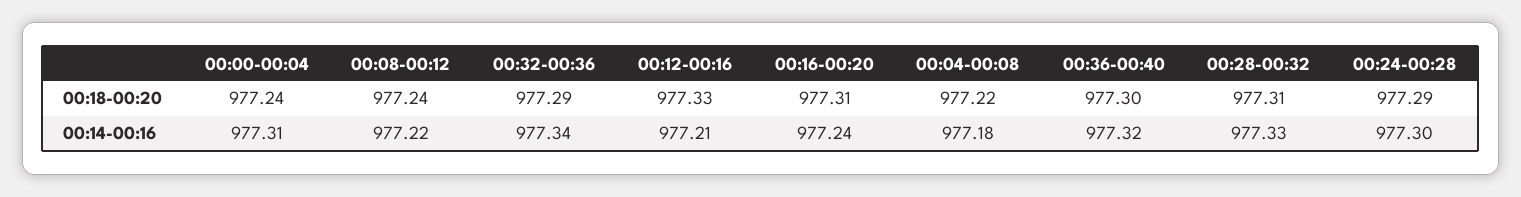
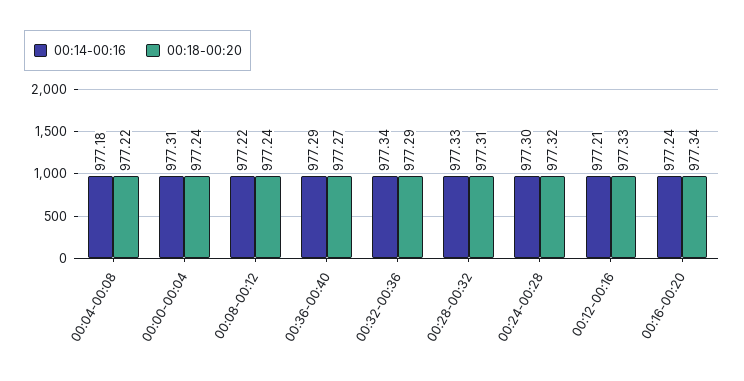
  {
    "00:18-00:20": {
      "00:00-00:04": 977.24,
      "00:08-00:12": 977.24,
      "00:32-00:36": 977.29,
      "00:12-00:16": 977.33,
-     "00:16-00:20": 977.31,
+     "00:16-00:20": 977.34,
      "00:04-00:08": 977.22,
-     "00:36-00:40": 977.3,
+     "00:36-00:40": 977.27,
      "00:28-00:32": 977.31,
-     "00:24-00:28": 977.29
+     "00:24-00:28": 977.32
    },
    "00:14-00:16": {
      "00:00-00:04": 977.31,
      "00:08-00:12": 977.22,
      "00:32-00:36": 977.34,
      "00:12-00:16": 977.21,
      "00:16-00:20": 977.24,
      "00:04-00:08": 977.18,
-     "00:36-00:40": 977.32,
+     "00:36-00:40": 977.29,
      "00:28-00:32": 977.33,
      "00:24-00:28": 977.3
    }
  }

